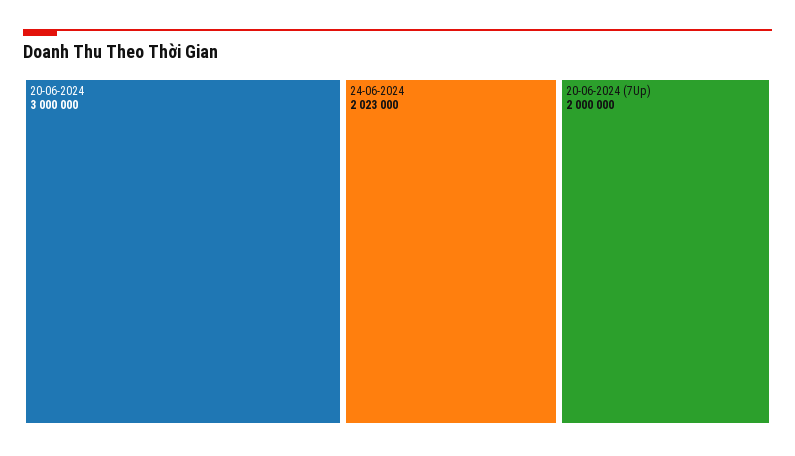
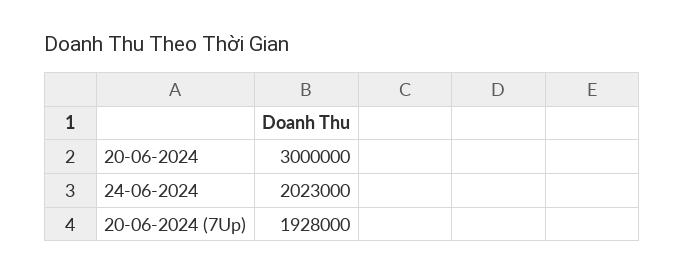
  {
    "20-06-2024": 3000000,
    "24-06-2024": 2023000,
-   "20-06-2024 (7Up)": 2000000
+   "20-06-2024 (7Up)": 1928000
  }

